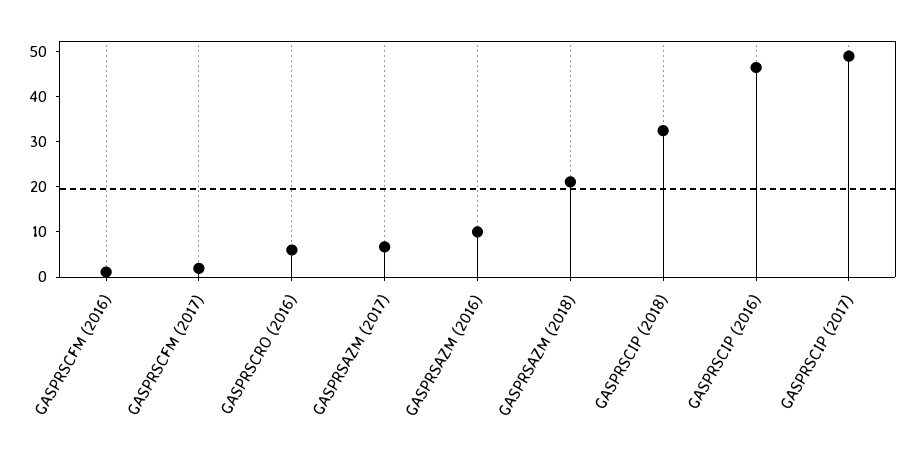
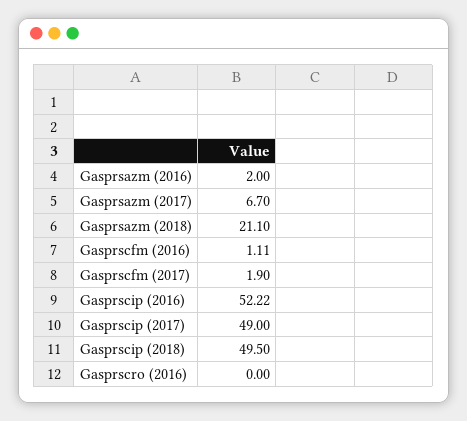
  {
    "GASPRSCFM (2016)": 1.11,
    "GASPRSCFM (2017)": 1.9,
-   "GASPRSCRO (2016)": 6,
+   "GASPRSCRO (2016)": 0,
    "GASPRSAZM (2017)": 6.7,
-   "GASPRSAZM (2016)": 10,
+   "GASPRSAZM (2016)": 2,
    "GASPRSAZM (2018)": 21.1,
-   "GASPRSCIP (2018)": 32,
+   "GASPRSCIP (2018)": 49.5,
-   "GASPRSCIP (2016)": 46,
+   "GASPRSCIP (2016)": 52.22,
    "GASPRSCIP (2017)": 49
  }

